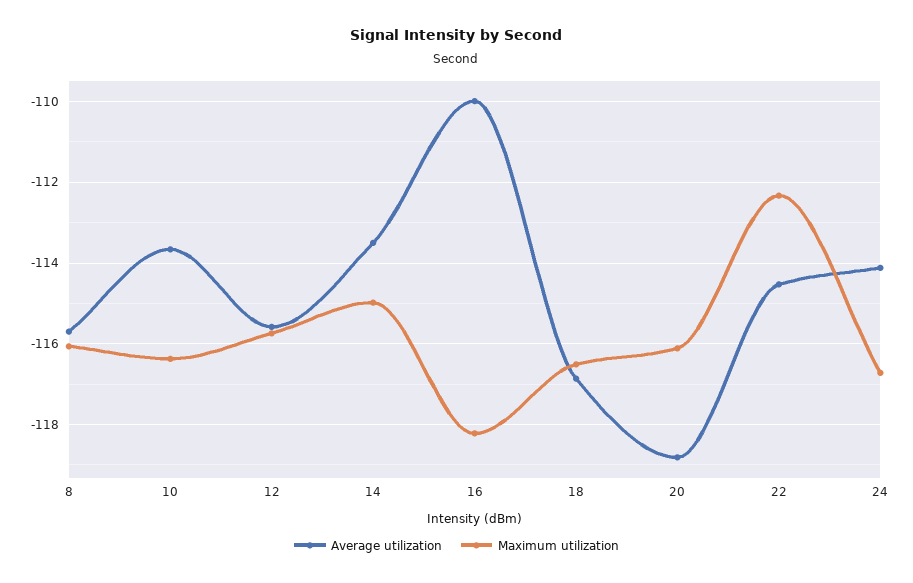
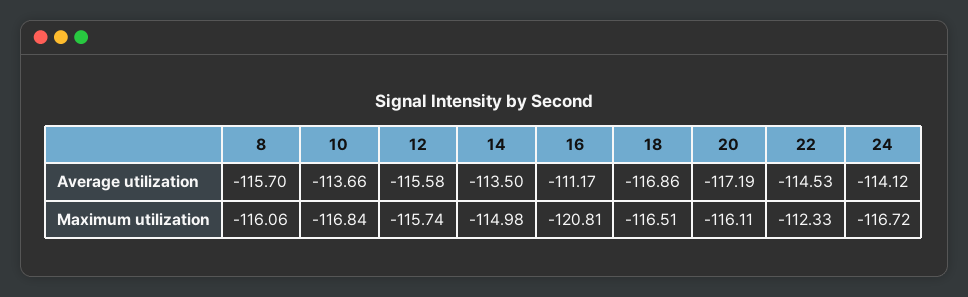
  {
    "Average utilization": {
      "8": -115.7,
      "10": -113.66,
      "12": -115.58,
      "14": -113.5,
-     "16": -110,
+     "16": -111.17,
      "18": -116.86,
-     "20": -118.8,
+     "20": -117.19,
      "22": -114.53,
      "24": -114.12
    },
    "Maximum utilization": {
      "8": -116.06,
-     "10": -116.4,
+     "10": -116.84,
      "12": -115.74,
      "14": -114.98,
-     "16": -118.2,
+     "16": -120.81,
      "18": -116.51,
      "20": -116.11,
      "22": -112.33,
      "24": -116.72
    }
  }

